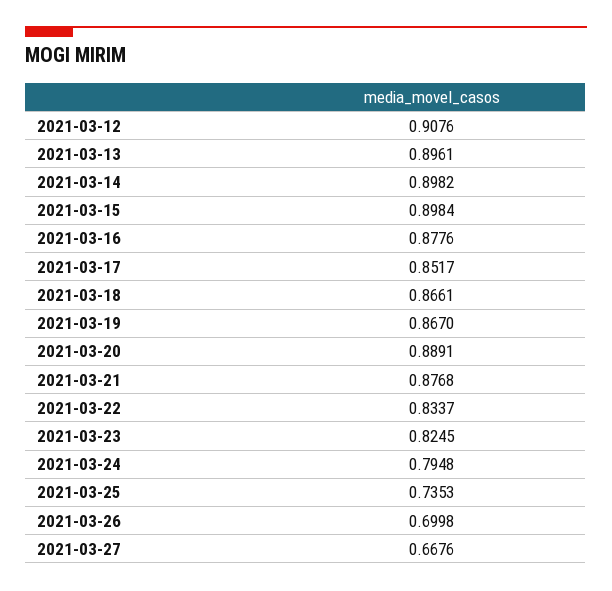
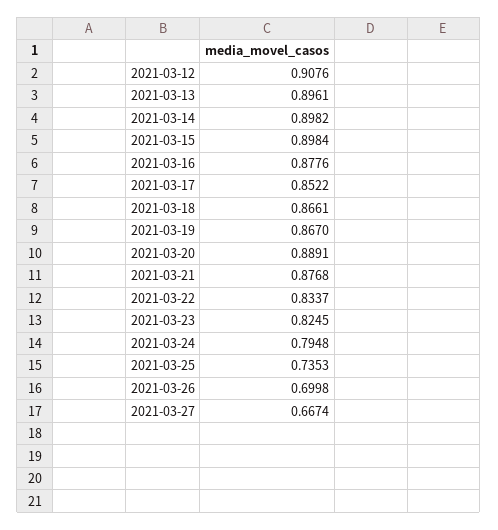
  {
    "2021-03-12": 0.9076,
    "2021-03-13": 0.8961,
    "2021-03-14": 0.8982,
    "2021-03-15": 0.8984,
    "2021-03-16": 0.8776,
-   "2021-03-17": 0.8517,
+   "2021-03-17": 0.8522,
    "2021-03-18": 0.8661,
    "2021-03-19": 0.867,
    "2021-03-20": 0.8891,
    "2021-03-21": 0.8768,
    "2021-03-22": 0.8337,
    "2021-03-23": 0.8245,
    "2021-03-24": 0.7948,
    "2021-03-25": 0.7353,
    "2021-03-26": 0.6998,
-   "2021-03-27": 0.6676
+   "2021-03-27": 0.6674
  }

